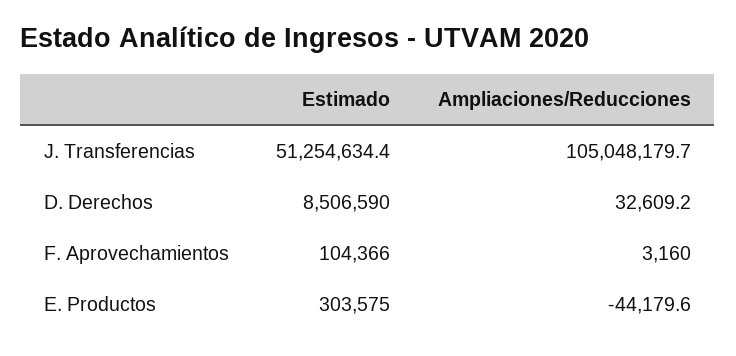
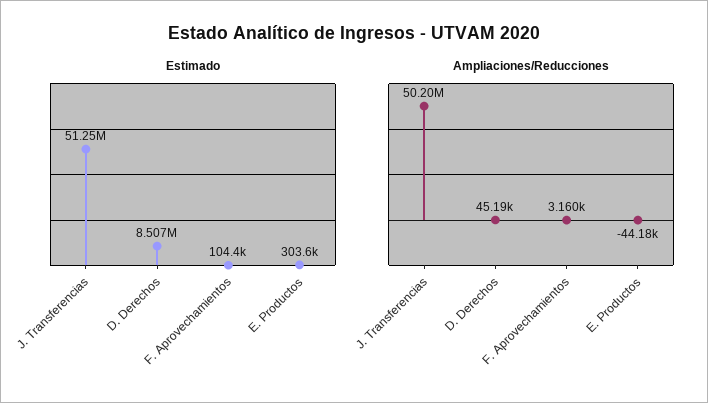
  {
    "Estimado": {
      "J. Transferencias": 51254634.4,
      "D. Derechos": 8506590,
      "F. Aprovechamientos": 104366,
      "E. Productos": 303575
    },
    "Ampliaciones/Reducciones": {
-     "J. Transferencias": 105048179.7,
+     "J. Transferencias": 50200000,
-     "D. Derechos": 32609.2,
+     "D. Derechos": 45190,
      "F. Aprovechamientos": 3160,
      "E. Productos": -44179.6
    }
  }

